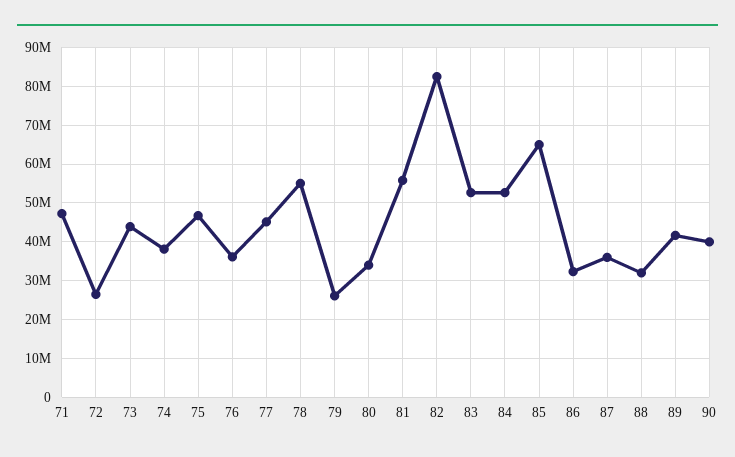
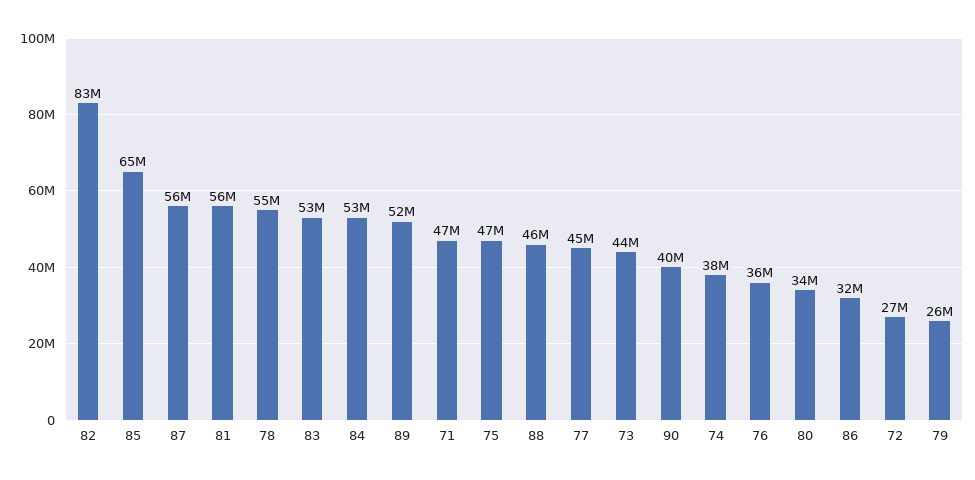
  {
    "71": 47000000,
    "72": 27000000,
    "73": 44000000,
    "74": 38000000,
    "75": 47000000,
    "76": 36000000,
    "77": 45000000,
    "78": 55000000,
    "79": 26000000,
    "80": 34000000,
    "81": 56000000,
    "82": 83000000,
    "83": 53000000,
    "84": 53000000,
    "85": 65000000,
    "86": 32000000,
-   "87": 36000000,
+   "87": 56000000,
-   "88": 32000000,
+   "88": 46000000,
-   "89": 42000000,
+   "89": 52000000,
    "90": 40000000
  }

